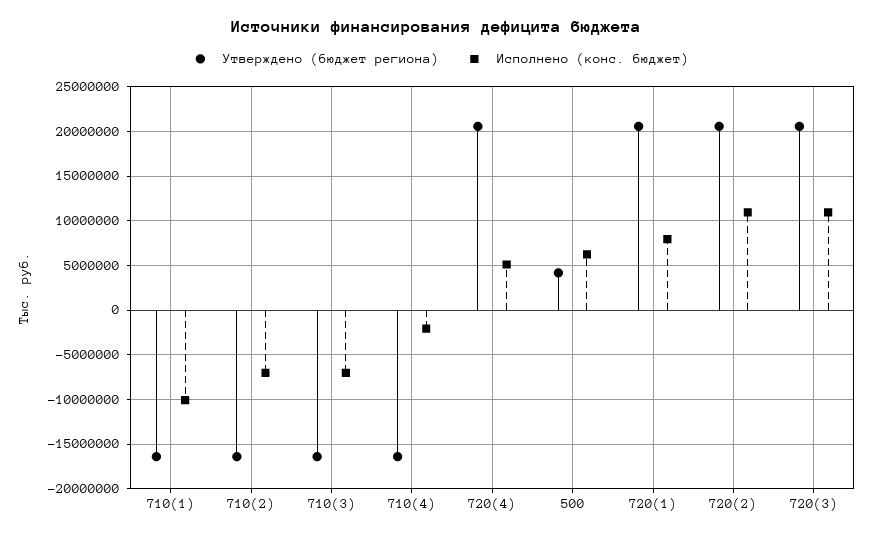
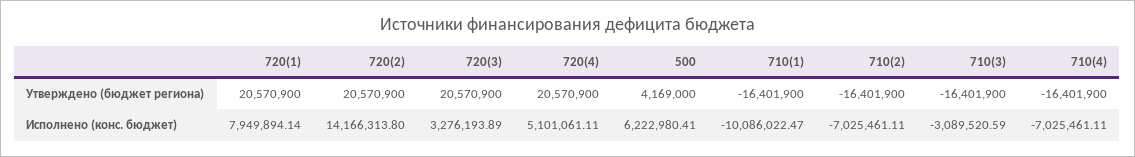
  {
    "Утверждено (бюджет региона)": {
      "710(1)": -16401900,
      "710(2)": -16401900,
      "710(3)": -16401900,
      "710(4)": -16401900,
      "720(4)": 20570900,
      "500": 4169000,
      "720(1)": 20570900,
      "720(2)": 20570900,
      "720(3)": 20570900
    },
    "Исполнено (конс. бюджет)": {
      "710(1)": -10086022.47,
      "710(2)": -7025461.11,
-     "710(3)": -7000000,
+     "710(3)": -3089520.59,
-     "710(4)": -2000000,
+     "710(4)": -7025461.11,
      "720(4)": 5101061.11,
      "500": 6222980.41,
      "720(1)": 7949894.14,
-     "720(2)": 11000000,
+     "720(2)": 14166313.8,
-     "720(3)": 11000000
+     "720(3)": 3276193.89
    }
  }

